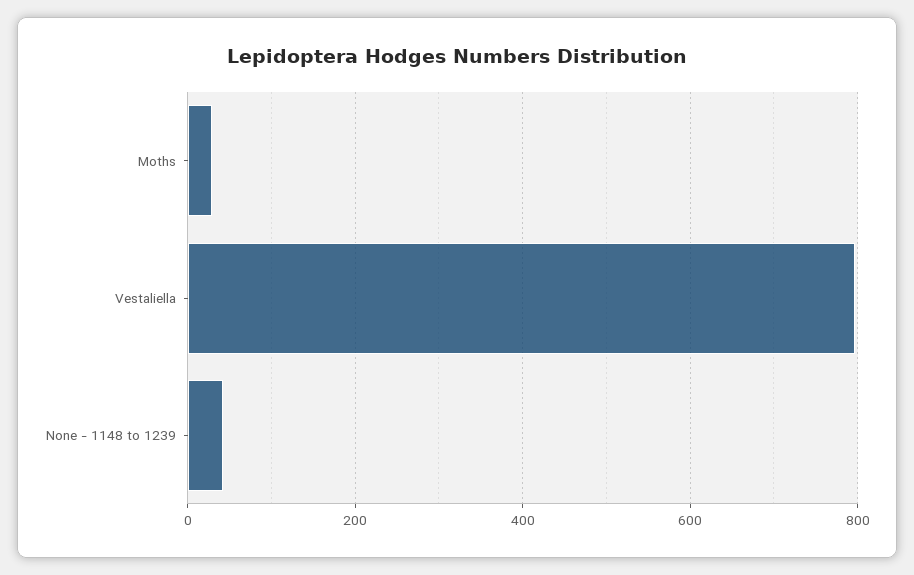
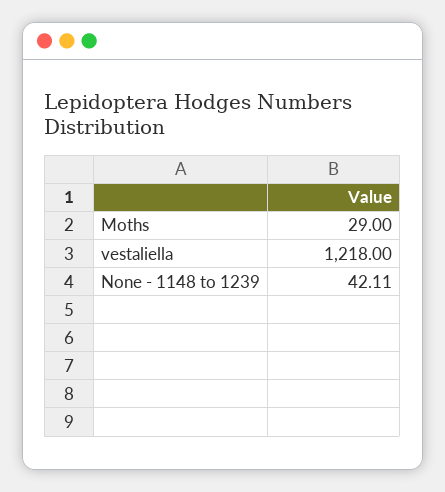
  {
    "Moths": 29,
-   "Vestaliella": 800,
+   "Vestaliella": 1218,
    "None - 1148 to 1239": 42.11
  }

